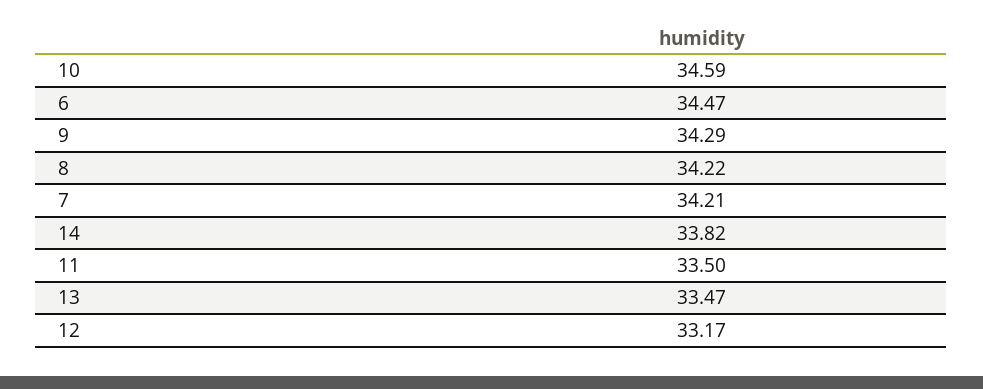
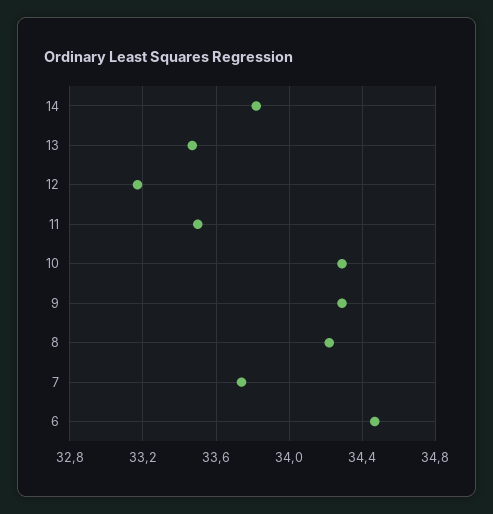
  {
-   "10": 34.59,
+   "10": 34.3,
    "6": 34.47,
    "9": 34.29,
    "8": 34.22,
-   "7": 34.21,
+   "7": 33.75,
    "14": 33.82,
    "11": 33.5,
    "13": 33.47,
    "12": 33.17
  }

